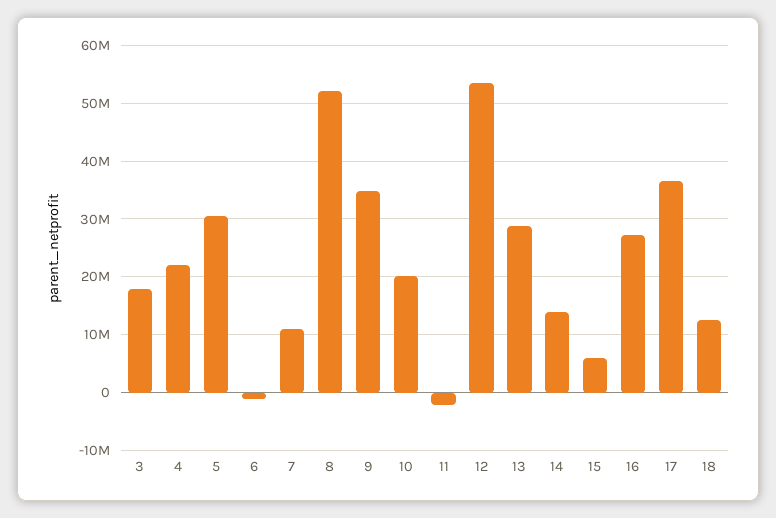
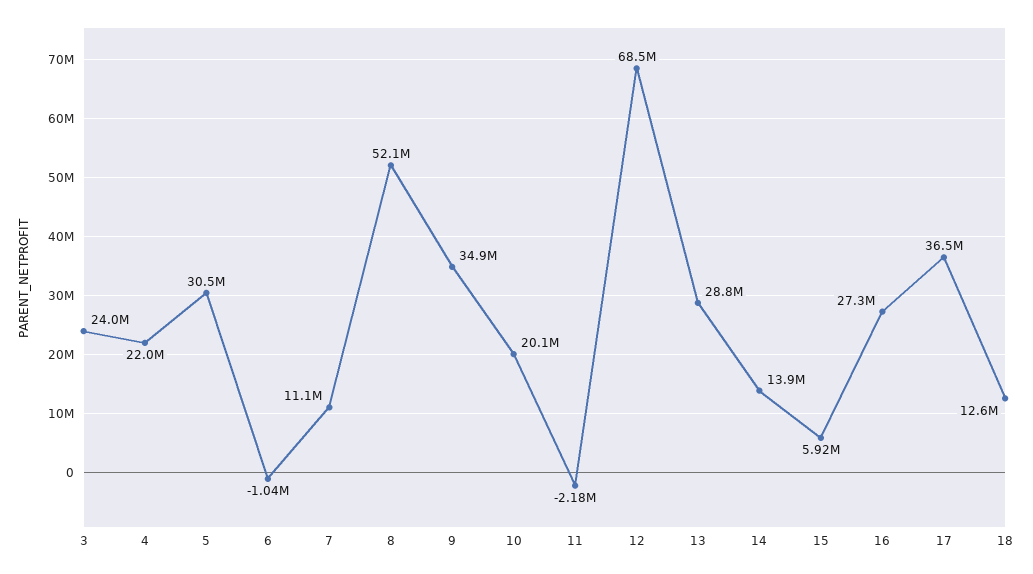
  {
-   "3": 18000000,
+   "3": 24000000,
    "4": 22000000,
    "5": 30500000,
    "6": -1040000,
    "7": 11100000,
    "8": 52100000,
    "9": 34900000,
    "10": 20100000,
    "11": -2180000,
-   "12": 54000000,
+   "12": 68500000,
    "13": 28800000,
    "14": 13900000,
    "15": 5920000,
    "16": 27300000,
    "17": 36500000,
    "18": 12600000
  }

